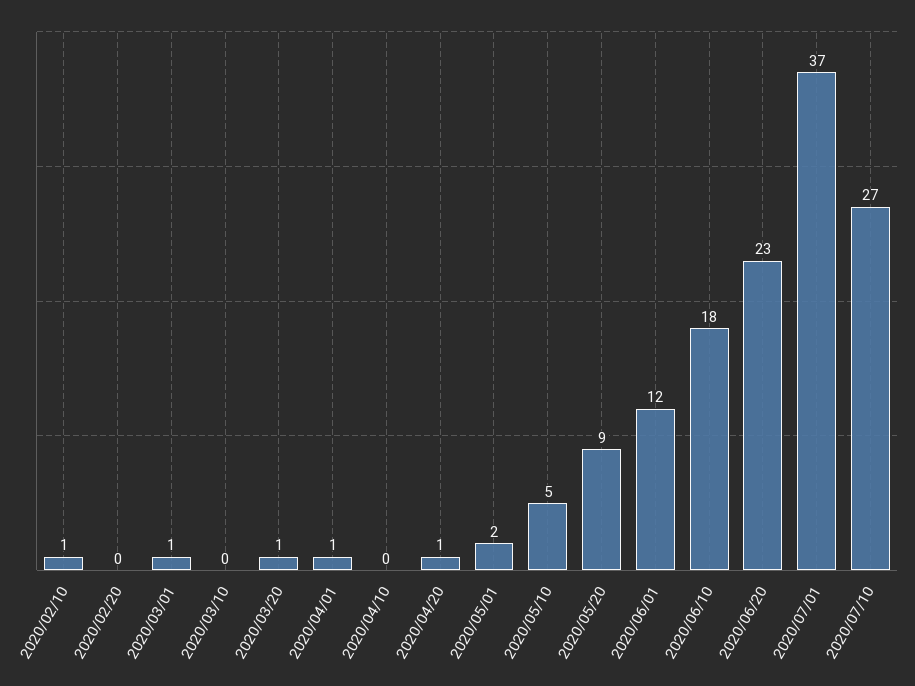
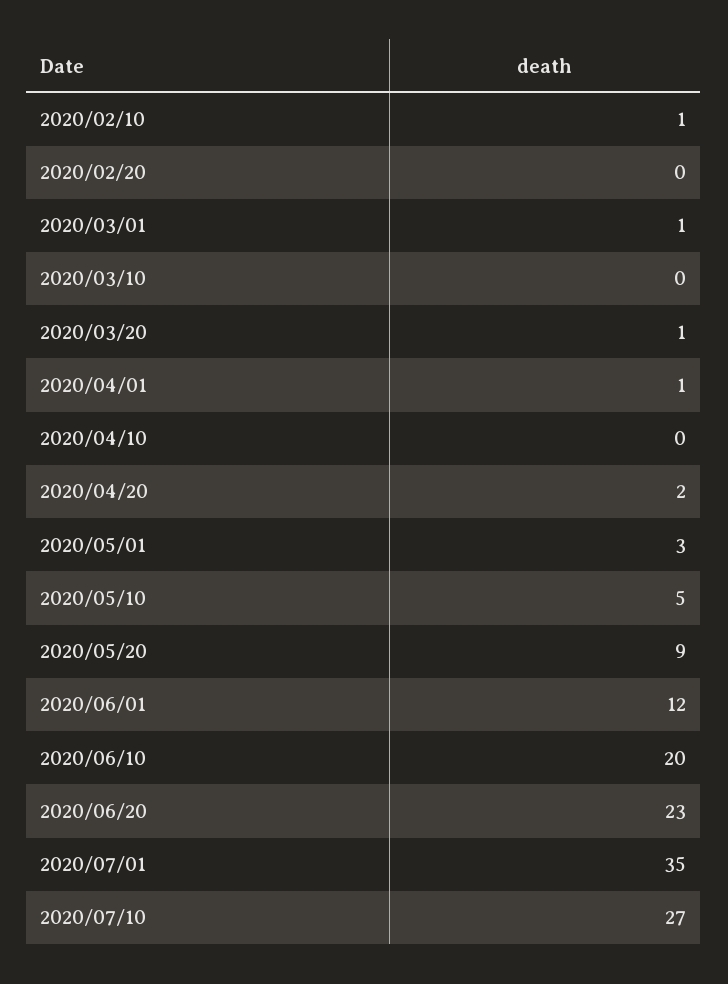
  {
    "2020/02/10": 1,
    "2020/02/20": 0,
    "2020/03/01": 1,
    "2020/03/10": 0,
    "2020/03/20": 1,
    "2020/04/01": 1,
    "2020/04/10": 0,
-   "2020/04/20": 1,
+   "2020/04/20": 2,
-   "2020/05/01": 2,
+   "2020/05/01": 3,
    "2020/05/10": 5,
    "2020/05/20": 9,
    "2020/06/01": 12,
-   "2020/06/10": 18,
+   "2020/06/10": 20,
    "2020/06/20": 23,
-   "2020/07/01": 37,
+   "2020/07/01": 35,
    "2020/07/10": 27
  }

